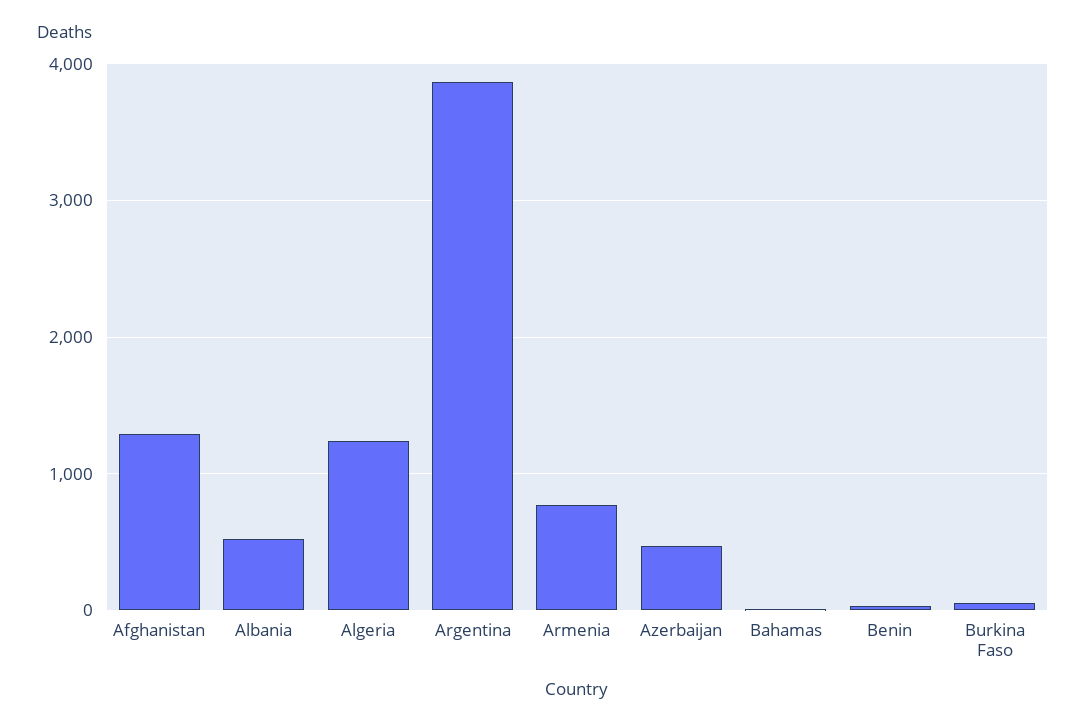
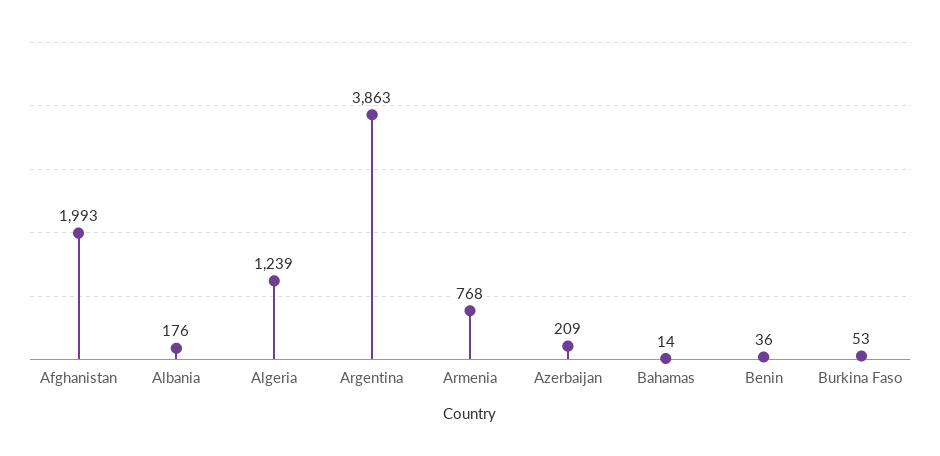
  {
-   "Afghanistan": 1300,
+   "Afghanistan": 1993,
-   "Albania": 500,
+   "Albania": 176,
    "Algeria": 1239,
    "Argentina": 3863,
    "Armenia": 768,
-   "Azerbaijan": 500,
+   "Azerbaijan": 209,
    "Bahamas": 14,
    "Benin": 36,
    "Burkina Faso": 53
  }

